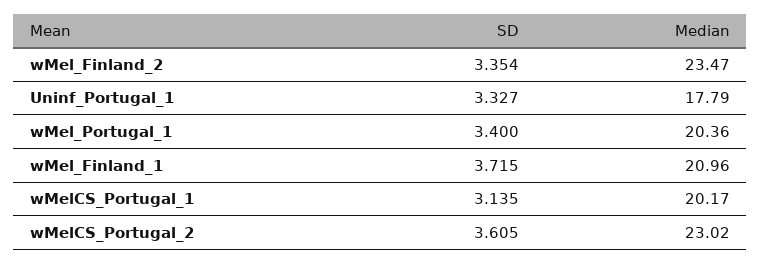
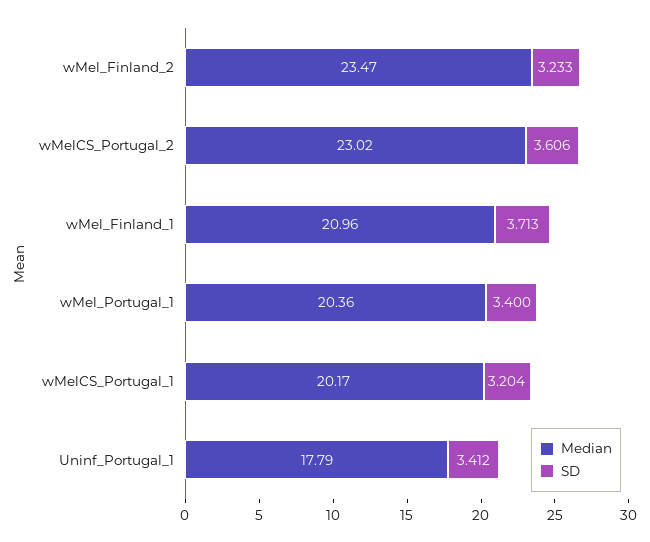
  {
    "SD": {
-     "wMel_Finland_2": 3.354,
+     "wMel_Finland_2": 3.233,
-     "Uninf_Portugal_1": 3.327,
+     "Uninf_Portugal_1": 3.412,
      "wMel_Portugal_1": 3.4,
-     "wMel_Finland_1": 3.715,
+     "wMel_Finland_1": 3.713,
-     "wMelCS_Portugal_1": 3.135,
+     "wMelCS_Portugal_1": 3.204,
-     "wMelCS_Portugal_2": 3.605
+     "wMelCS_Portugal_2": 3.606
    },
    "Median": {
      "wMel_Finland_2": 23.47,
      "Uninf_Portugal_1": 17.79,
      "wMel_Portugal_1": 20.36,
      "wMel_Finland_1": 20.96,
      "wMelCS_Portugal_1": 20.17,
      "wMelCS_Portugal_2": 23.02
    }
  }

